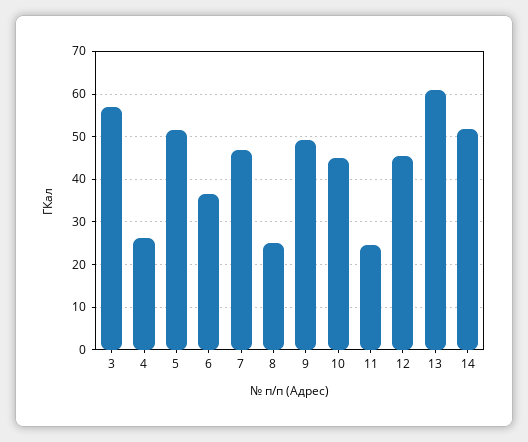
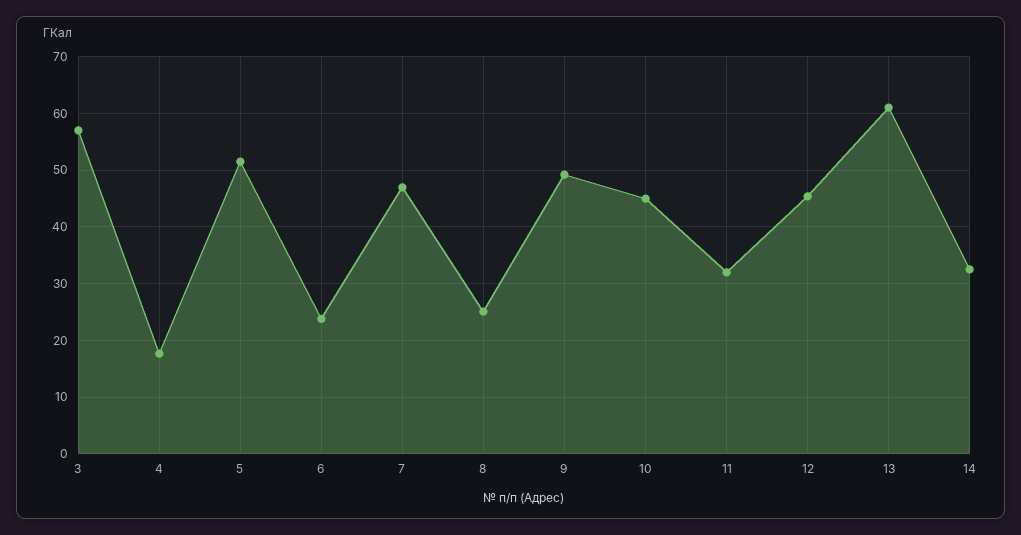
  {
    "3": 58,
-   "4": 26,
+   "4": 18,
    "5": 52,
-   "6": 36,
+   "6": 24,
    "7": 46,
    "8": 26,
    "9": 50,
    "10": 44,
-   "11": 24,
+   "11": 32,
    "12": 46,
    "13": 60,
-   "14": 52
+   "14": 32
  }

